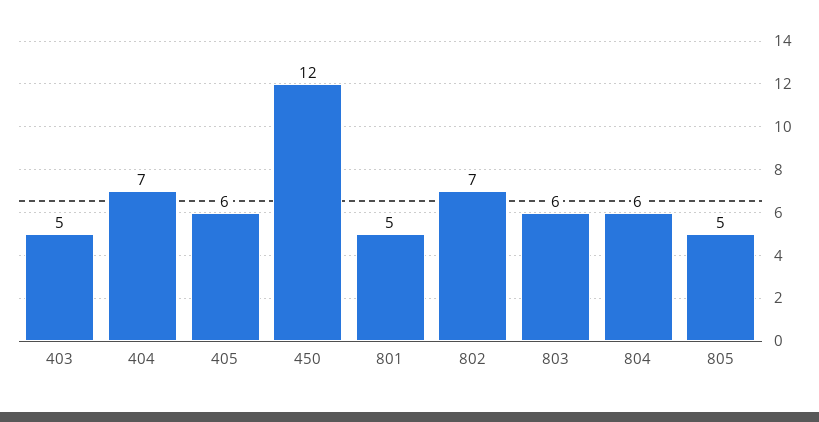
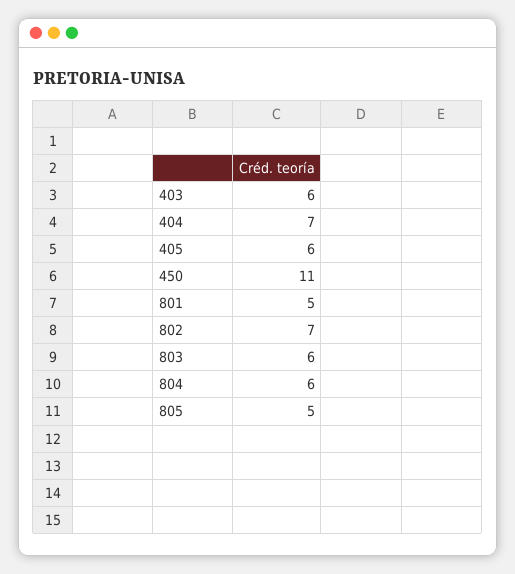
  {
-   "403": 5,
+   "403": 6,
    "404": 7,
    "405": 6,
-   "450": 12,
+   "450": 11,
    "801": 5,
    "802": 7,
    "803": 6,
    "804": 6,
    "805": 5
  }

